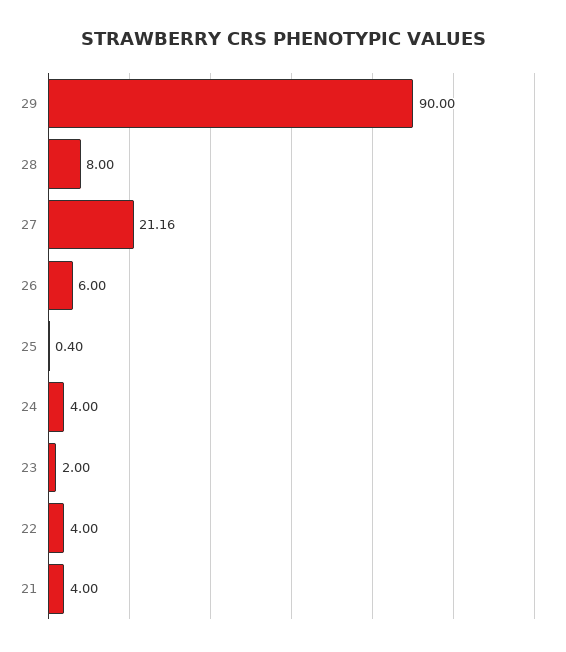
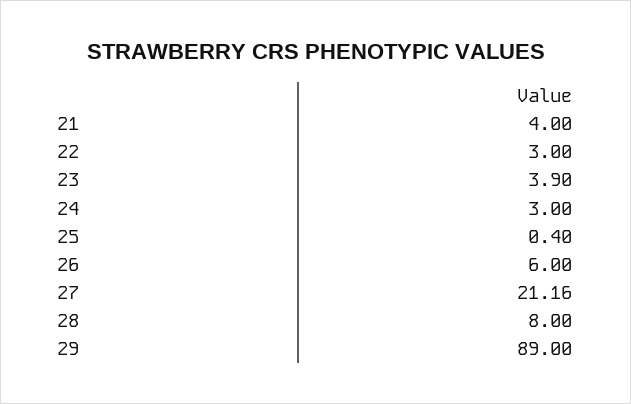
  {
-   "29": 90,
+   "29": 89,
    "28": 8,
    "27": 21.16,
    "26": 6,
    "25": 0.4,
-   "24": 4,
+   "24": 3,
-   "23": 2,
+   "23": 3.9,
-   "22": 4,
+   "22": 3,
    "21": 4
  }

